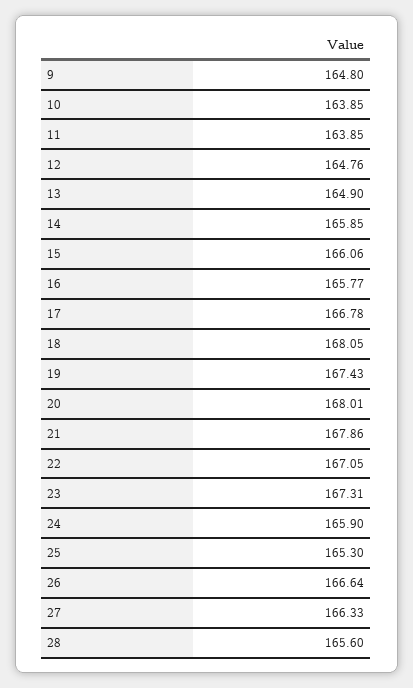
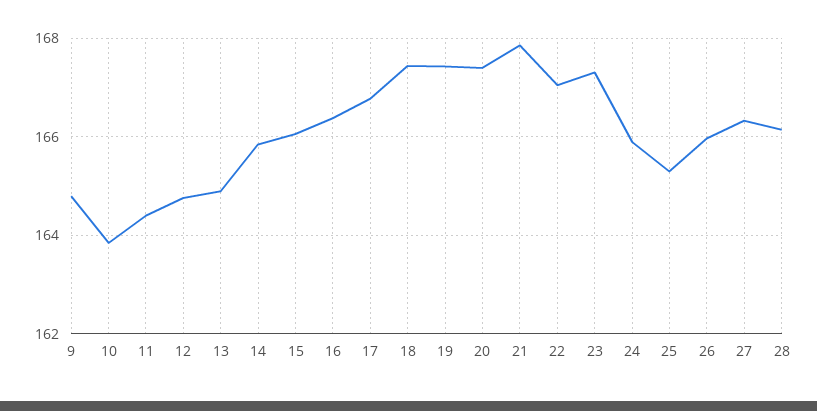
  {
    "9": 164.8,
    "10": 163.85,
-   "11": 163.85,
+   "11": 164.4,
    "12": 164.76,
    "13": 164.9,
    "14": 165.85,
    "15": 166.06,
-   "16": 165.77,
+   "16": 166.4,
    "17": 166.78,
-   "18": 168.05,
+   "18": 167.4,
    "19": 167.43,
-   "20": 168.01,
+   "20": 167.4,
    "21": 167.86,
    "22": 167.05,
    "23": 167.31,
    "24": 165.9,
    "25": 165.3,
-   "26": 166.64,
+   "26": 166,
    "27": 166.33,
-   "28": 165.6
+   "28": 166.2
  }

